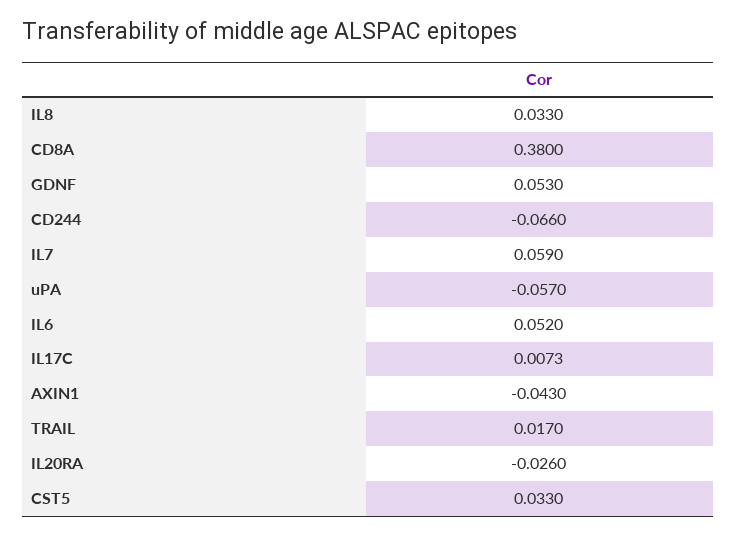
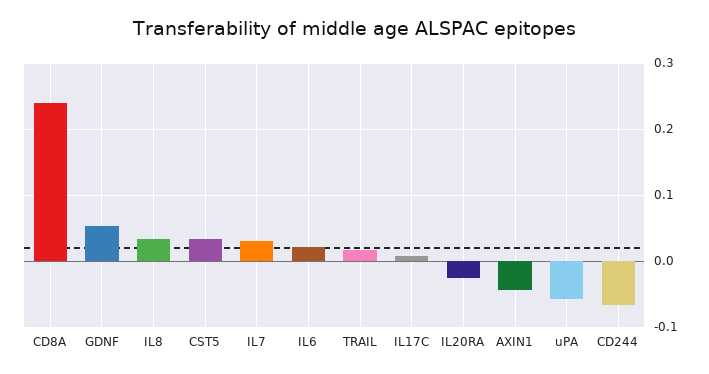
  {
    "IL8": 0.033,
-   "CD8A": 0.38,
+   "CD8A": 0.24,
    "GDNF": 0.053,
    "CD244": -0.066,
-   "IL7": 0.059,
+   "IL7": 0.03,
    "uPA": -0.057,
-   "IL6": 0.052,
+   "IL6": 0.02,
    "IL17C": 0.0073,
    "AXIN1": -0.043,
    "TRAIL": 0.017,
    "IL20RA": -0.026,
    "CST5": 0.033
  }

